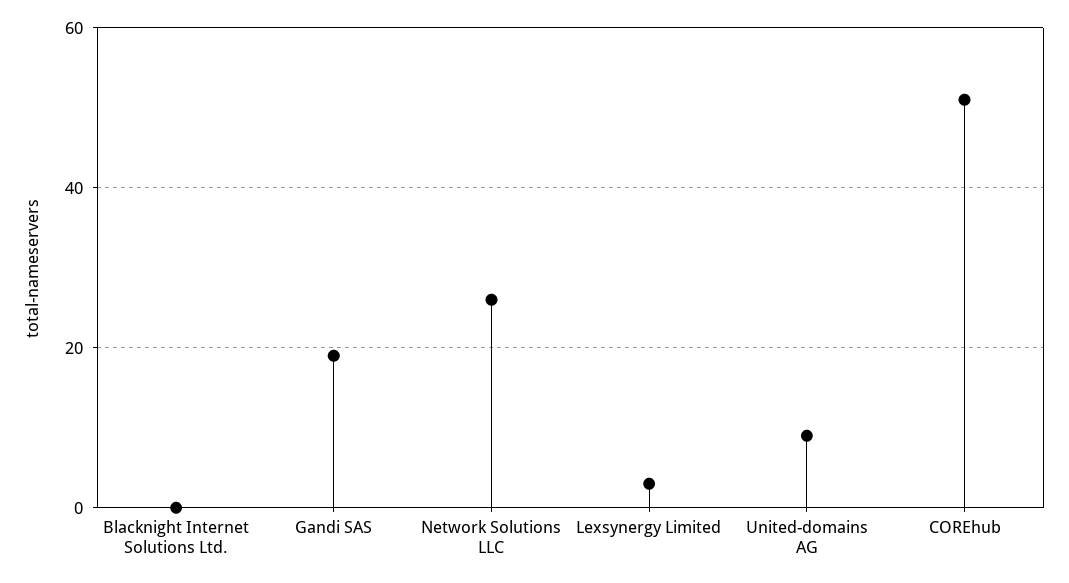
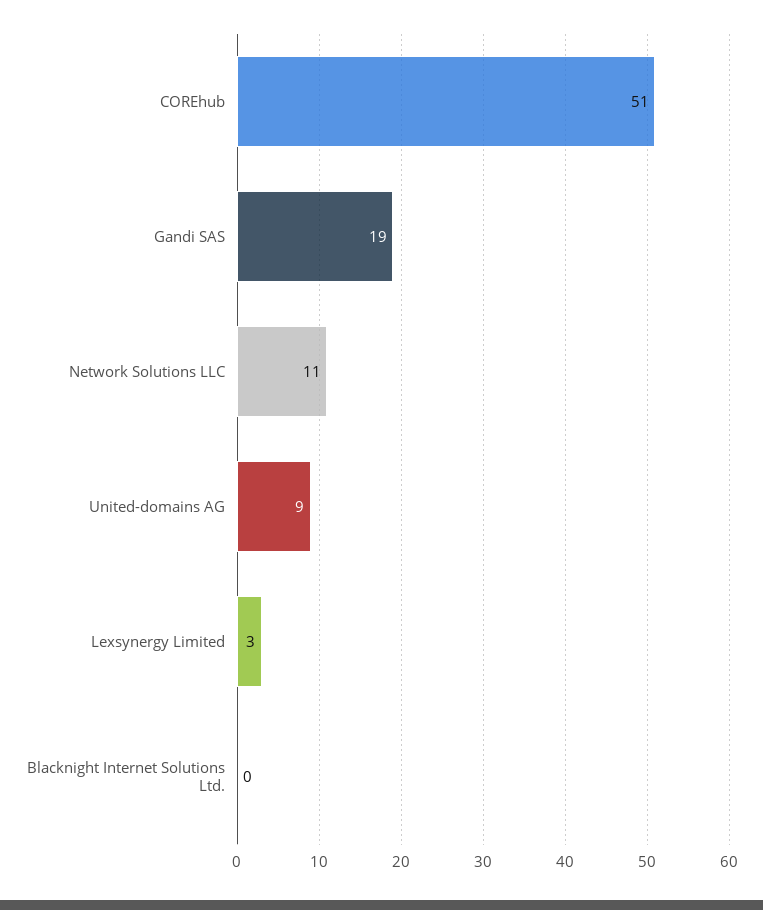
  {
    "Blacknight Internet Solutions Ltd.": 0,
    "Gandi SAS": 19,
-   "Network Solutions LLC": 25,
+   "Network Solutions LLC": 11,
    "Lexsynergy Limited": 3,
    "United-domains AG": 9,
    "COREhub": 51
  }

